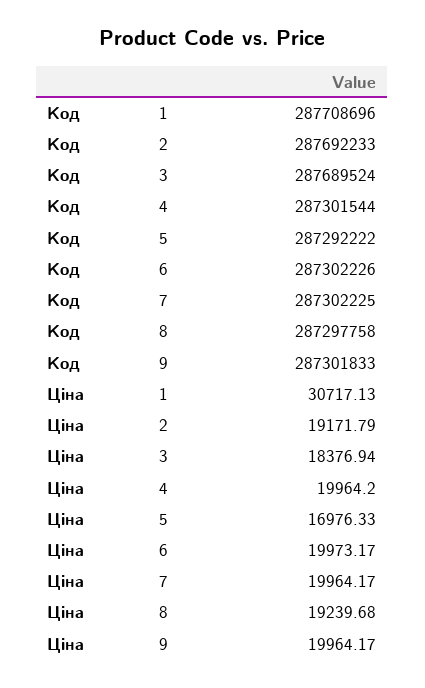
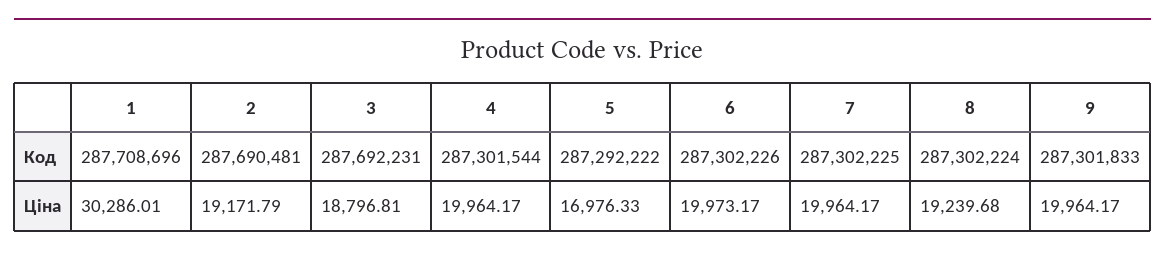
  {
    "Код": {
      "1": 287708696,
-     "2": 287692233,
+     "2": 287690481,
-     "3": 287689524,
+     "3": 287692231,
      "4": 287301544,
      "5": 287292222,
      "6": 287302226,
      "7": 287302225,
-     "8": 287297758,
+     "8": 287302224,
      "9": 287301833
    },
    "Ціна": {
-     "1": 30717.13,
+     "1": 30286.01,
      "2": 19171.79,
-     "3": 18376.94,
+     "3": 18796.81,
-     "4": 19964.2,
+     "4": 19964.17,
      "5": 16976.33,
      "6": 19973.17,
      "7": 19964.17,
      "8": 19239.68,
      "9": 19964.17
    }
  }

